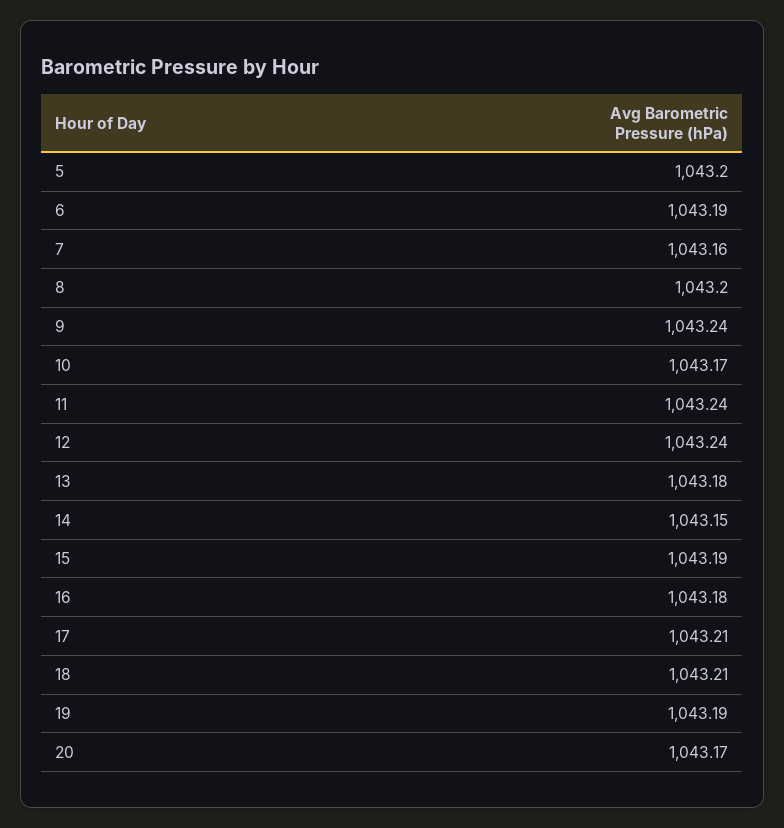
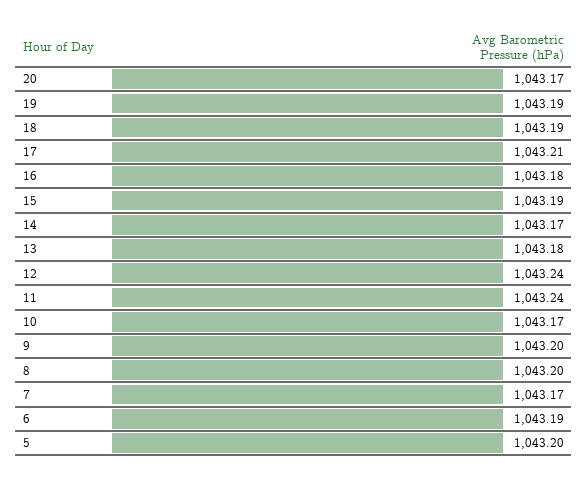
  {
    "5": 1043.2,
    "6": 1043.19,
-   "7": 1043.16,
+   "7": 1043.17,
    "8": 1043.2,
-   "9": 1043.24,
+   "9": 1043.2,
    "10": 1043.17,
    "11": 1043.24,
    "12": 1043.24,
    "13": 1043.18,
-   "14": 1043.15,
+   "14": 1043.17,
    "15": 1043.19,
    "16": 1043.18,
    "17": 1043.21,
-   "18": 1043.21,
+   "18": 1043.19,
    "19": 1043.19,
    "20": 1043.17
  }

